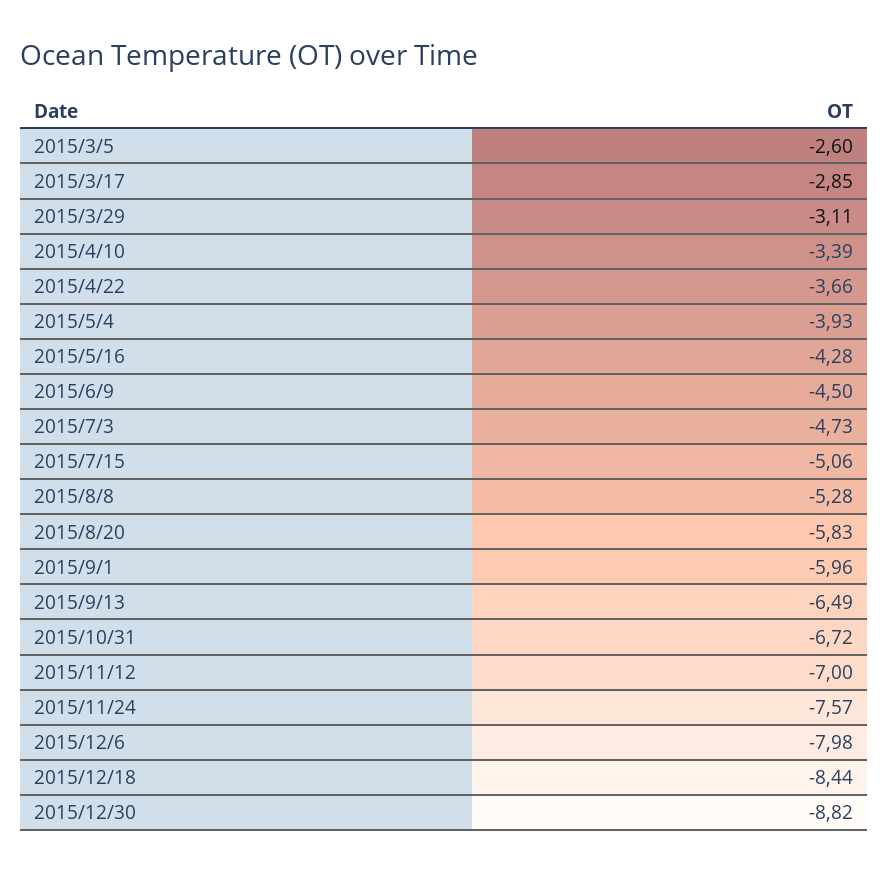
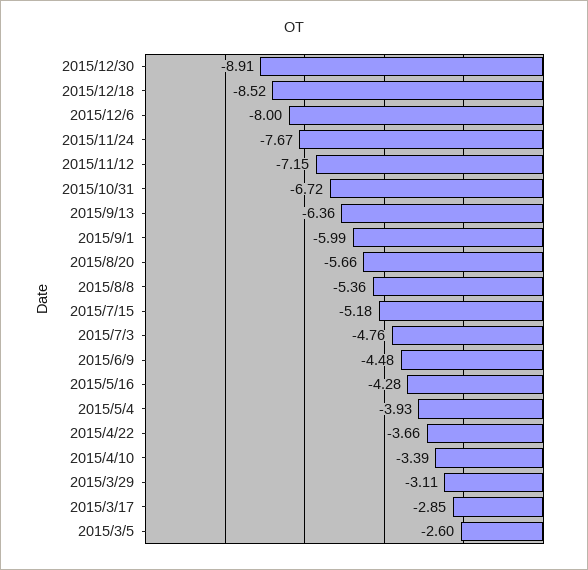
  {
    "2015/3/5": -2.6,
    "2015/3/17": -2.85,
    "2015/3/29": -3.11,
    "2015/4/10": -3.39,
    "2015/4/22": -3.66,
    "2015/5/4": -3.93,
    "2015/5/16": -4.28,
-   "2015/6/9": -4.5,
+   "2015/6/9": -4.48,
-   "2015/7/3": -4.73,
+   "2015/7/3": -4.76,
-   "2015/7/15": -5.06,
+   "2015/7/15": -5.18,
-   "2015/8/8": -5.28,
+   "2015/8/8": -5.36,
-   "2015/8/20": -5.83,
+   "2015/8/20": -5.66,
-   "2015/9/1": -5.96,
+   "2015/9/1": -5.99,
-   "2015/9/13": -6.49,
+   "2015/9/13": -6.36,
    "2015/10/31": -6.72,
-   "2015/11/12": -7,
+   "2015/11/12": -7.15,
-   "2015/11/24": -7.57,
+   "2015/11/24": -7.67,
-   "2015/12/6": -7.98,
+   "2015/12/6": -8,
-   "2015/12/18": -8.44,
+   "2015/12/18": -8.52,
-   "2015/12/30": -8.82
+   "2015/12/30": -8.91
  }

